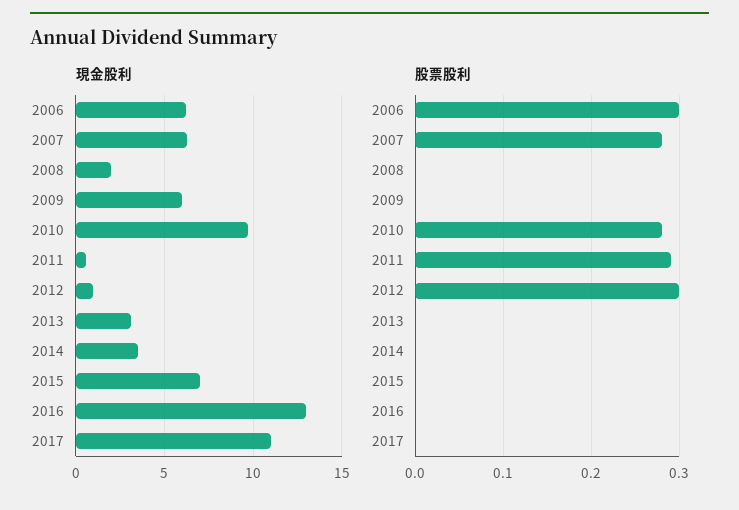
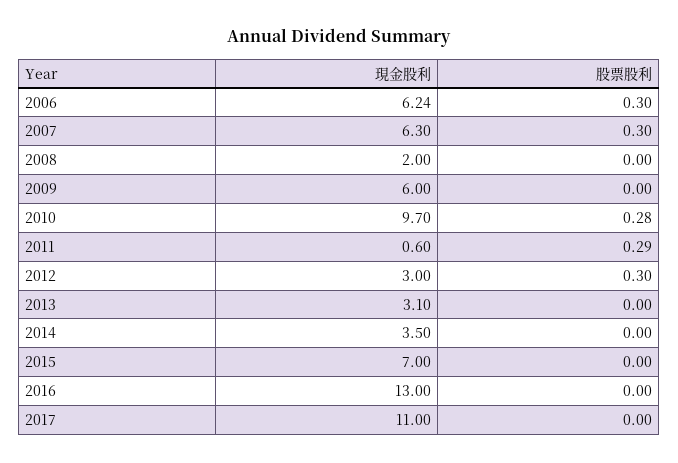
  {
    "現金股利": {
      "2006": 6.24,
      "2007": 6.3,
      "2008": 2,
      "2009": 6,
      "2010": 9.7,
      "2011": 0.6,
-     "2012": 1,
+     "2012": 3,
      "2013": 3.1,
      "2014": 3.5,
      "2015": 7,
      "2016": 13,
      "2017": 11
    },
    "股票股利": {
      "2006": 0.3,
-     "2007": 0.28,
+     "2007": 0.3,
      "2008": 0,
      "2009": 0,
      "2010": 0.28,
      "2011": 0.29,
      "2012": 0.3,
      "2013": 0,
      "2014": 0,
      "2015": 0,
      "2016": 0,
      "2017": 0
    }
  }

